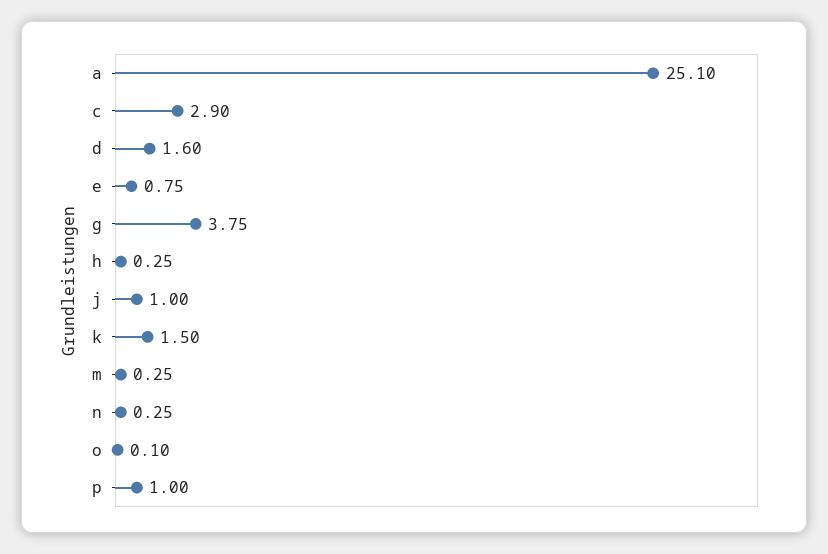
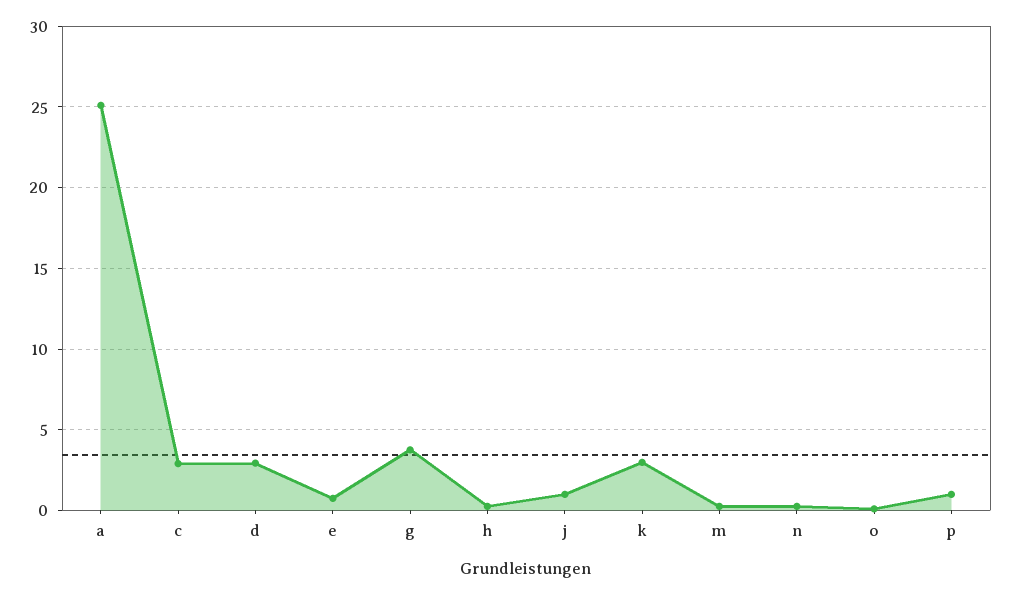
  {
    "a": 25.1,
    "c": 2.9,
-   "d": 1.6,
+   "d": 3,
    "e": 0.75,
    "g": 3.75,
    "h": 0.25,
    "j": 1,
-   "k": 1.5,
+   "k": 3,
    "m": 0.25,
    "n": 0.25,
    "o": 0.1,
    "p": 1
  }

